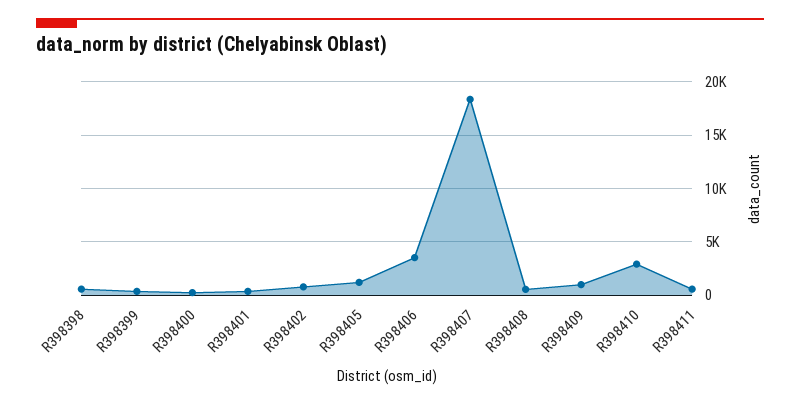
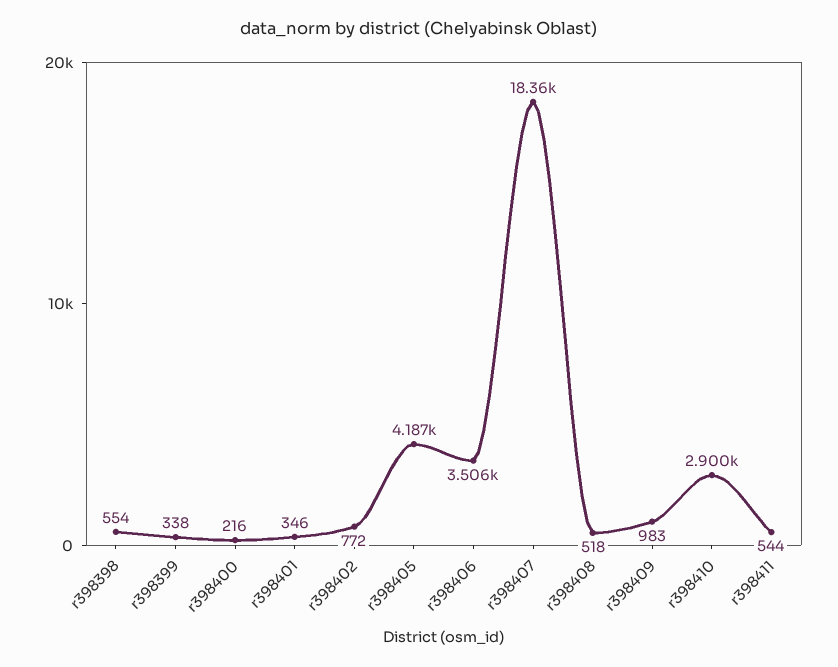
  {
    "R398398": 554,
    "R398399": 338,
    "R398400": 216,
    "R398401": 346,
    "R398402": 772,
-   "R398405": 1000,
+   "R398405": 4187,
    "R398406": 3506,
    "R398407": 18360,
    "R398408": 518,
    "R398409": 983,
    "R398410": 2900,
    "R398411": 544
  }

